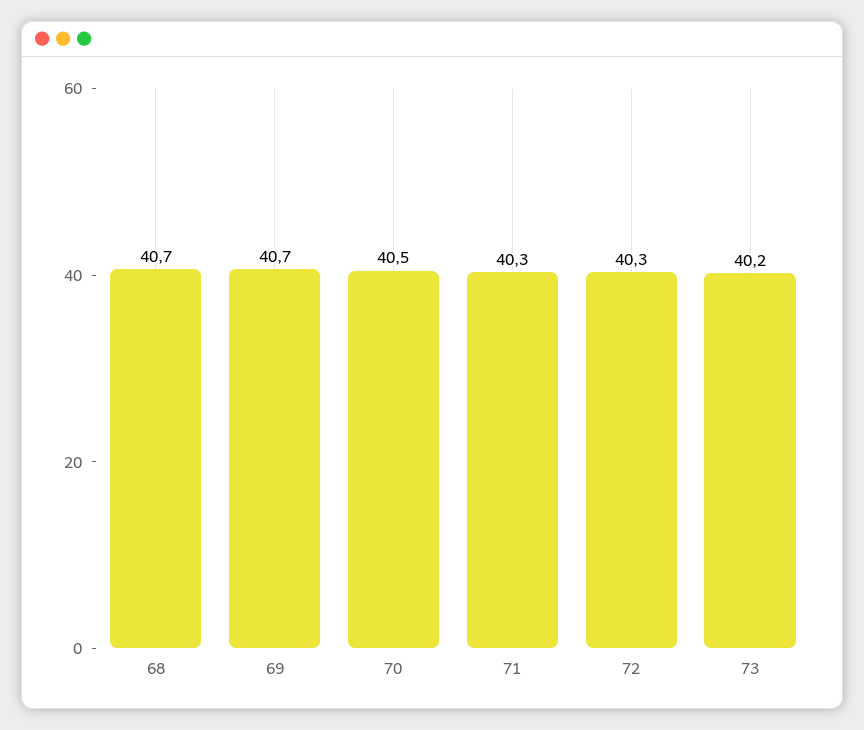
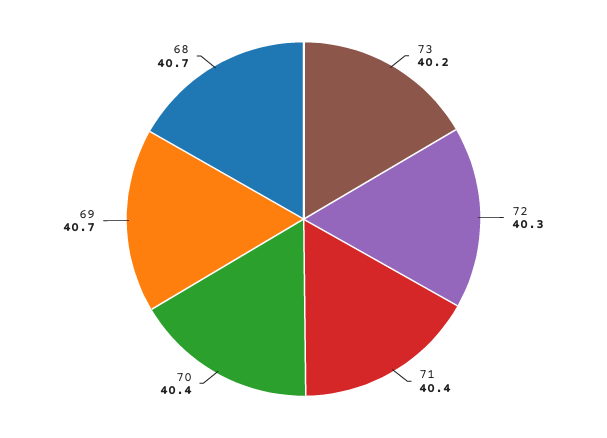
  {
    "68": 40.7,
    "69": 40.7,
-   "70": 40.5,
+   "70": 40.4,
-   "71": 40.3,
+   "71": 40.4,
    "72": 40.3,
    "73": 40.2
  }

